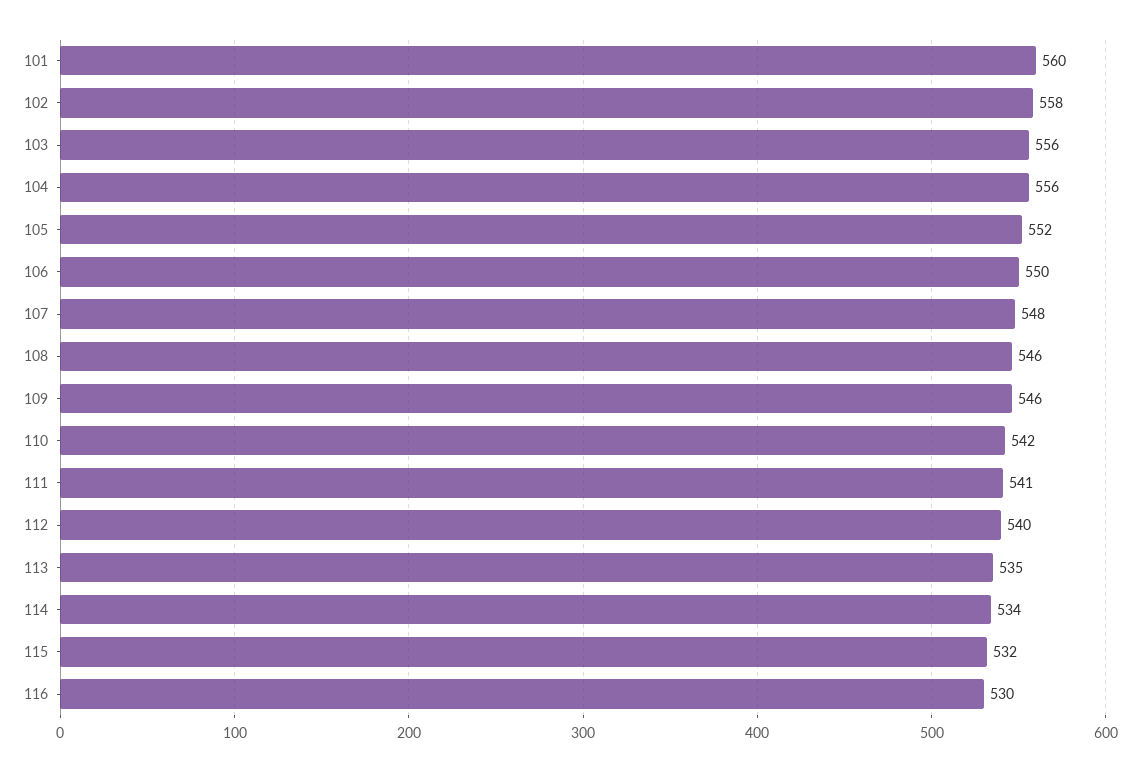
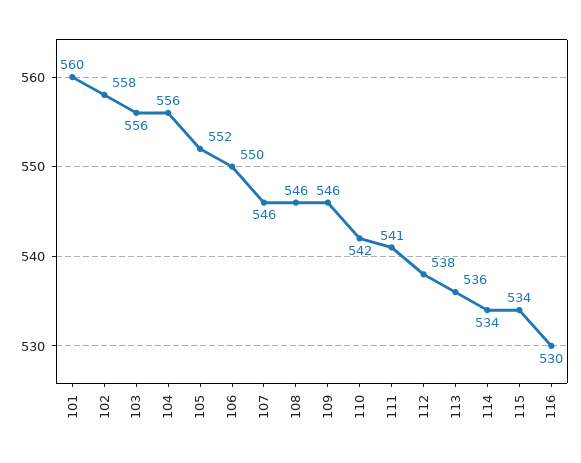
  {
    "101": 560,
    "102": 558,
    "103": 556,
    "104": 556,
    "105": 552,
    "106": 550,
-   "107": 548,
+   "107": 546,
    "108": 546,
    "109": 546,
    "110": 542,
    "111": 541,
-   "112": 540,
+   "112": 538,
-   "113": 535,
+   "113": 536,
    "114": 534,
-   "115": 532,
+   "115": 534,
    "116": 530
  }

